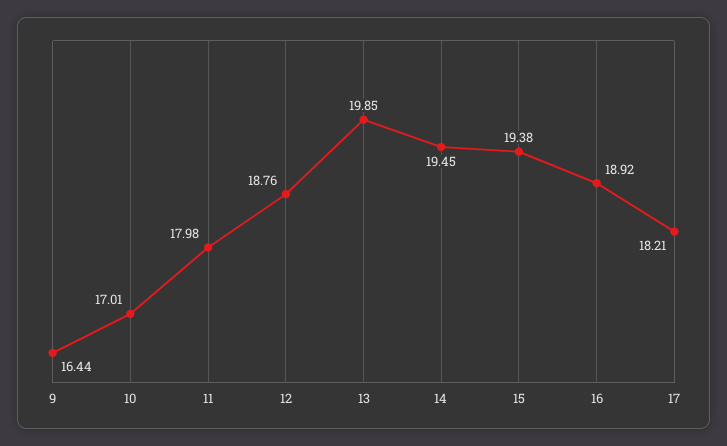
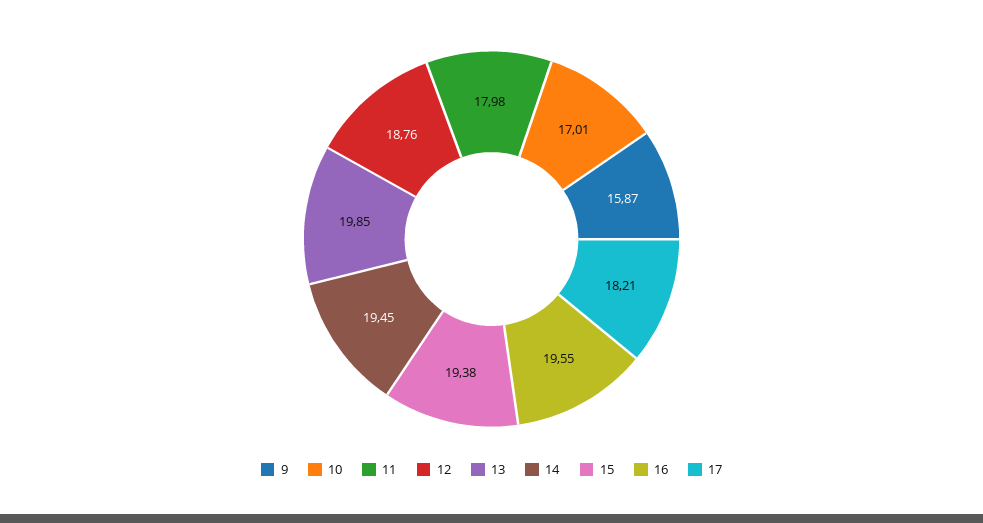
  {
-   "9": 16.44,
+   "9": 15.87,
    "10": 17.01,
    "11": 17.98,
    "12": 18.76,
    "13": 19.85,
    "14": 19.45,
    "15": 19.38,
-   "16": 18.92,
+   "16": 19.55,
    "17": 18.21
  }

